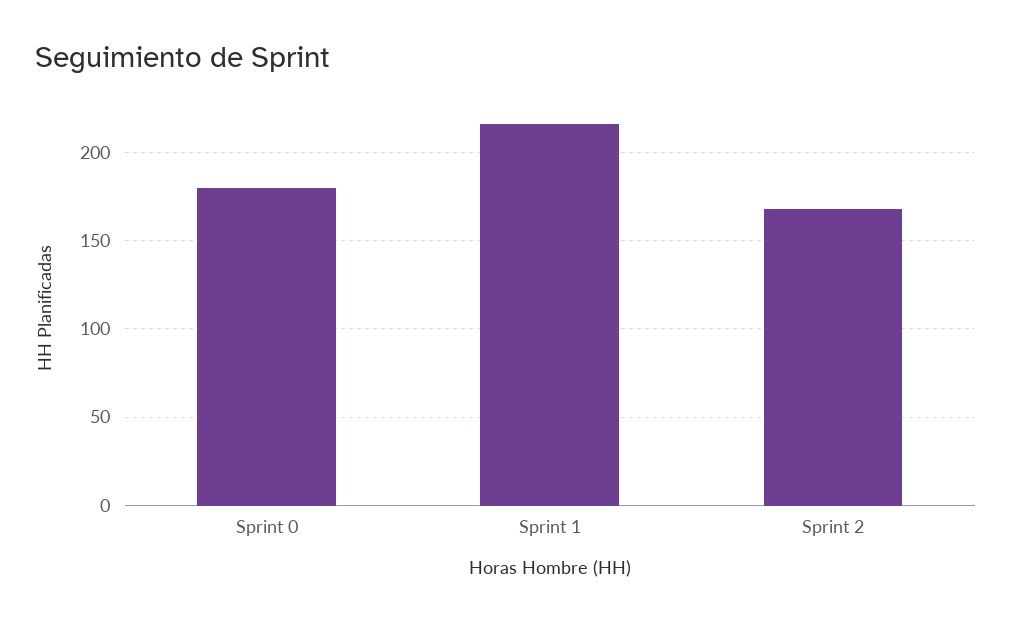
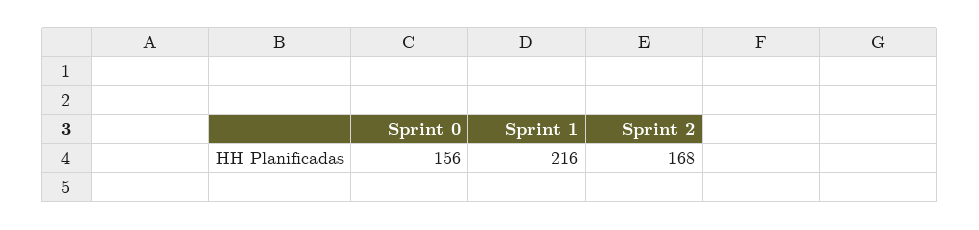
  {
-   "Sprint 0": 180,
+   "Sprint 0": 156,
    "Sprint 1": 216,
    "Sprint 2": 168
  }

